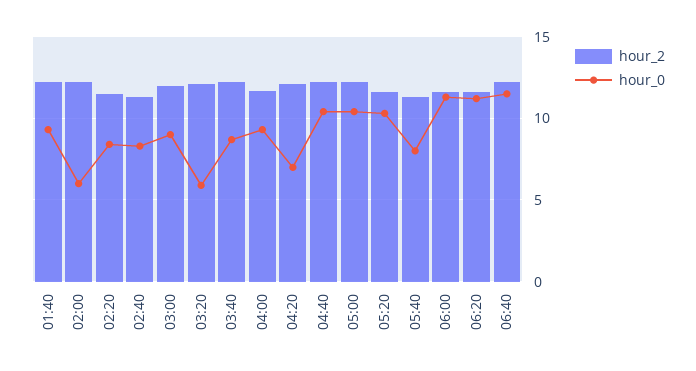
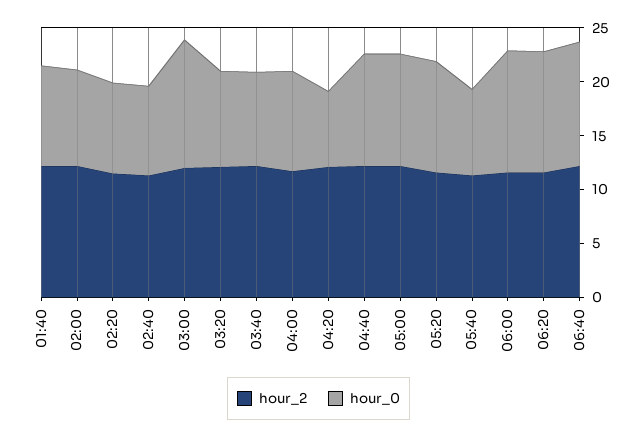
  {
    "hour_2": {
      "01:40": 12,
      "02:00": 12,
      "02:20": 11.5,
      "02:40": 11.5,
      "03:00": 12,
      "03:20": 12,
      "03:40": 12,
      "04:00": 11.5,
      "04:20": 12,
      "04:40": 12,
      "05:00": 12,
      "05:20": 11.5,
      "05:40": 11.5,
      "06:00": 11.5,
      "06:20": 11.5,
      "06:40": 12
    },
    "hour_0": {
      "01:40": 9.5,
-     "02:00": 6,
+     "02:00": 9,
      "02:20": 8.5,
      "02:40": 8.5,
-     "03:00": 9,
+     "03:00": 12,
-     "03:20": 6,
+     "03:20": 9,
      "03:40": 8.5,
      "04:00": 9.5,
      "04:20": 7,
      "04:40": 10.5,
      "05:00": 10.5,
      "05:20": 10.5,
      "05:40": 8,
      "06:00": 11.5,
      "06:20": 11,
      "06:40": 11.5
    }
  }

